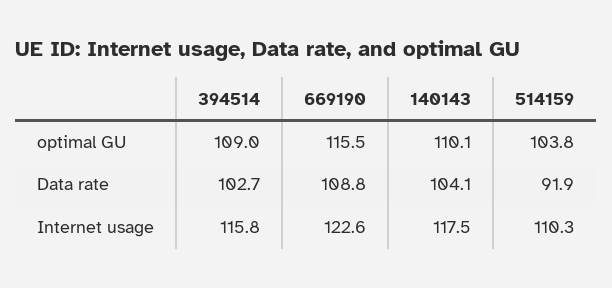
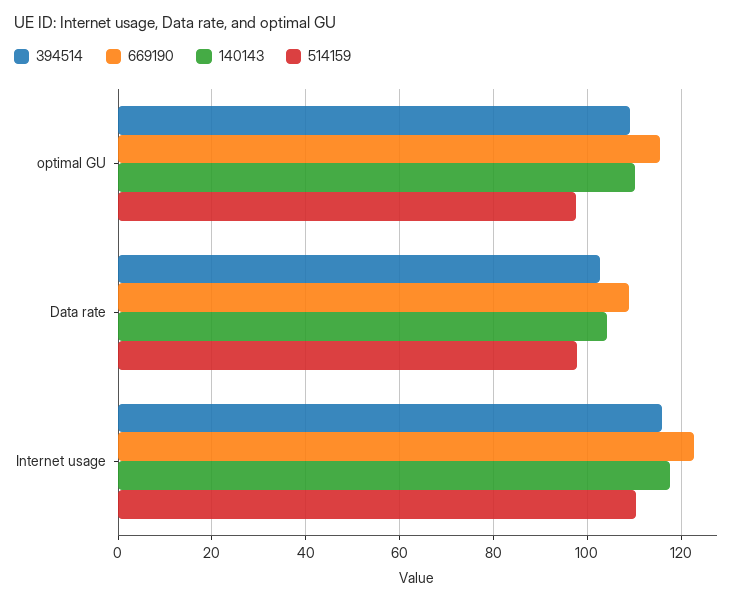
  {
    "394514": {
      "optimal GU": 109,
      "Data rate": 102.7,
      "Internet usage": 115.8
    },
    "669190": {
      "optimal GU": 115.5,
      "Data rate": 108.8,
      "Internet usage": 122.6
    },
    "140143": {
      "optimal GU": 110.1,
      "Data rate": 104.1,
      "Internet usage": 117.5
    },
    "514159": {
-     "optimal GU": 103.8,
+     "optimal GU": 98,
-     "Data rate": 91.9,
+     "Data rate": 98,
      "Internet usage": 110.3
    }
  }

